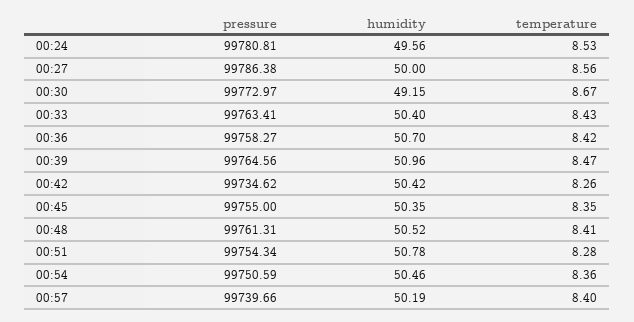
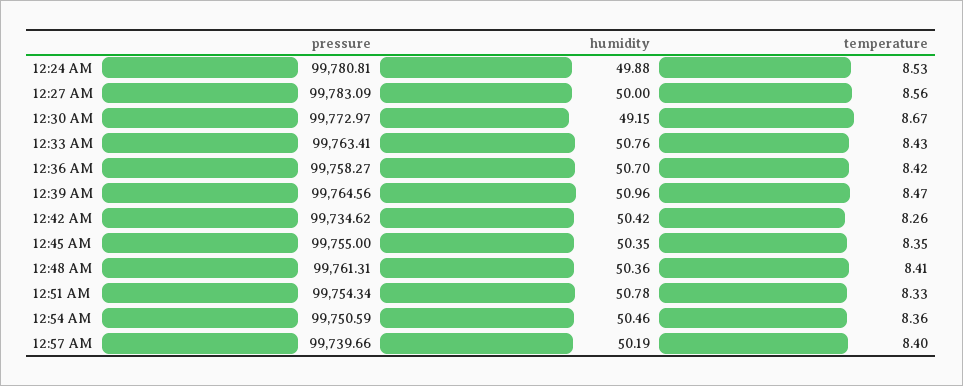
  {
    "pressure": {
      "00:24": 99780.81,
-     "00:27": 99786.38,
+     "00:27": 99783.09,
      "00:30": 99772.97,
      "00:33": 99763.41,
      "00:36": 99758.27,
      "00:39": 99764.56,
      "00:42": 99734.62,
      "00:45": 99755,
      "00:48": 99761.31,
      "00:51": 99754.34,
      "00:54": 99750.59,
      "00:57": 99739.66
    },
    "humidity": {
-     "00:24": 49.56,
+     "00:24": 49.88,
      "00:27": 50,
      "00:30": 49.15,
-     "00:33": 50.4,
+     "00:33": 50.76,
      "00:36": 50.7,
      "00:39": 50.96,
      "00:42": 50.42,
      "00:45": 50.35,
-     "00:48": 50.52,
+     "00:48": 50.36,
      "00:51": 50.78,
      "00:54": 50.46,
      "00:57": 50.19
    },
    "temperature": {
      "00:24": 8.53,
      "00:27": 8.56,
      "00:30": 8.67,
      "00:33": 8.43,
      "00:36": 8.42,
      "00:39": 8.47,
      "00:42": 8.26,
      "00:45": 8.35,
      "00:48": 8.41,
-     "00:51": 8.28,
+     "00:51": 8.33,
      "00:54": 8.36,
      "00:57": 8.4
    }
  }

